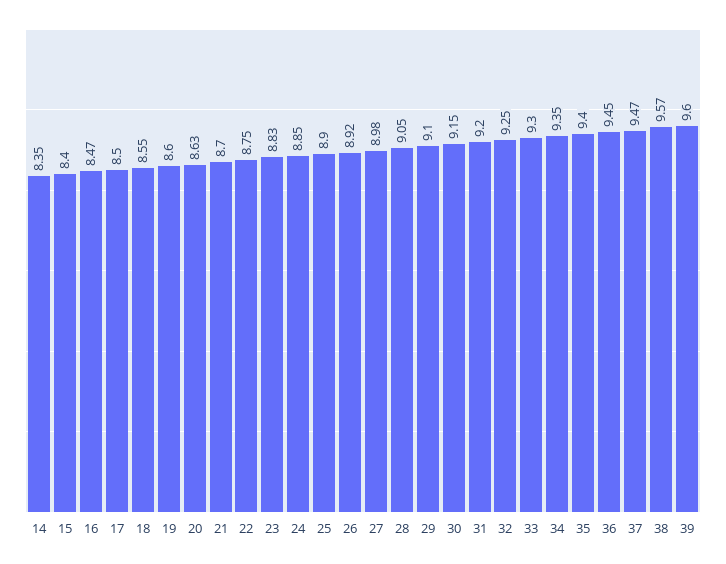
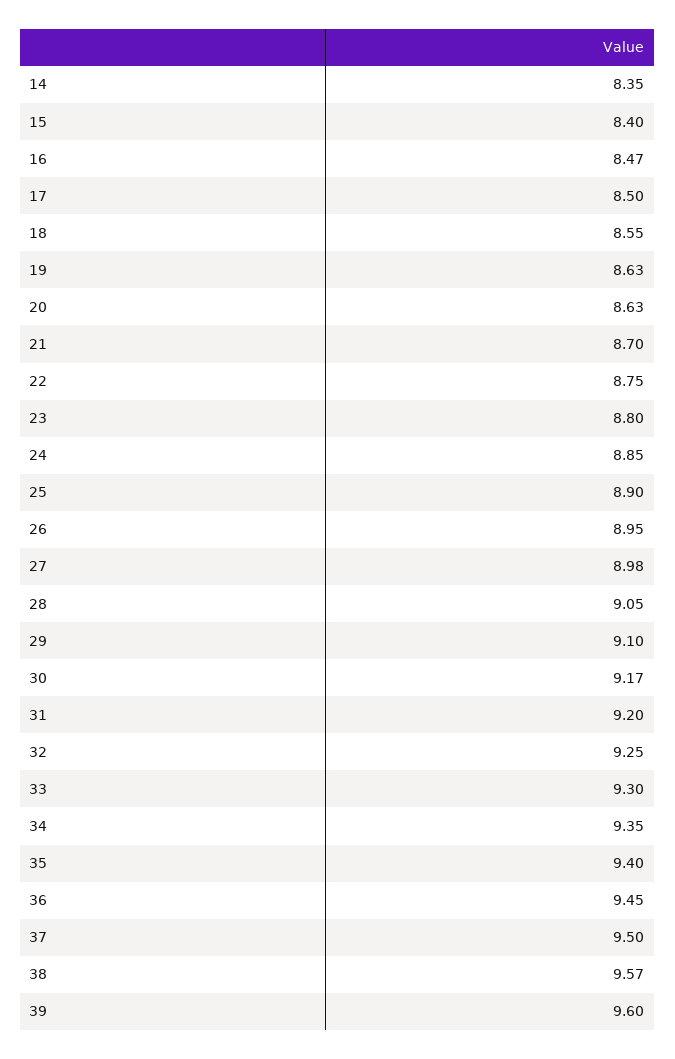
  {
    "14": 8.35,
    "15": 8.4,
    "16": 8.47,
    "17": 8.5,
    "18": 8.55,
-   "19": 8.6,
+   "19": 8.63,
    "20": 8.63,
    "21": 8.7,
    "22": 8.75,
-   "23": 8.83,
+   "23": 8.8,
    "24": 8.85,
    "25": 8.9,
-   "26": 8.92,
+   "26": 8.95,
    "27": 8.98,
    "28": 9.05,
    "29": 9.1,
-   "30": 9.15,
+   "30": 9.17,
    "31": 9.2,
    "32": 9.25,
    "33": 9.3,
    "34": 9.35,
    "35": 9.4,
    "36": 9.45,
-   "37": 9.47,
+   "37": 9.5,
    "38": 9.57,
    "39": 9.6
  }

